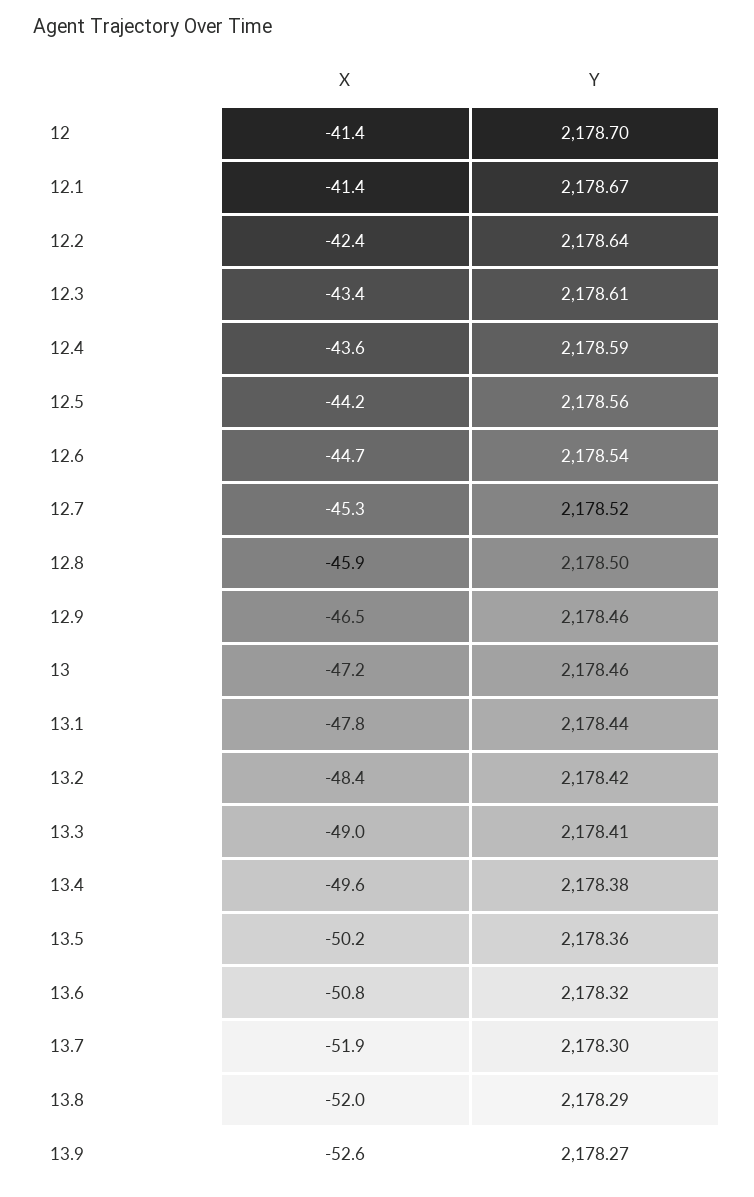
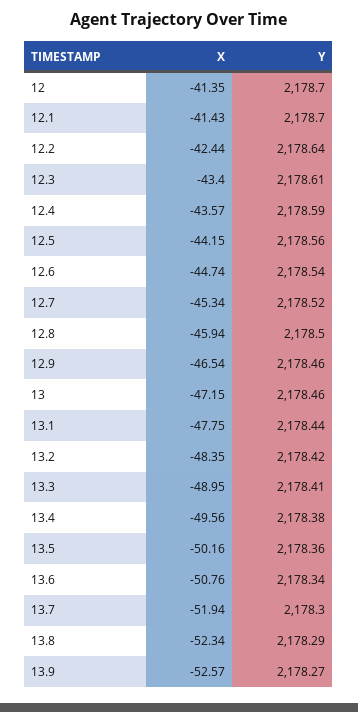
  {
    "X": {
      "12": -41.35,
      "12.1": -41.43,
      "12.2": -42.44,
      "12.3": -43.4,
      "12.4": -43.57,
      "12.5": -44.15,
      "12.6": -44.74,
      "12.7": -45.34,
      "12.8": -45.94,
      "12.9": -46.54,
      "13": -47.15,
      "13.1": -47.75,
      "13.2": -48.35,
      "13.3": -48.95,
      "13.4": -49.56,
      "13.5": -50.16,
      "13.6": -50.76,
      "13.7": -51.94,
-     "13.8": -52,
+     "13.8": -52.34,
      "13.9": -52.57
    },
    "Y": {
      "12": 2178.7,
-     "12.1": 2178.67,
+     "12.1": 2178.7,
      "12.2": 2178.64,
      "12.3": 2178.61,
      "12.4": 2178.59,
      "12.5": 2178.56,
      "12.6": 2178.54,
      "12.7": 2178.52,
      "12.8": 2178.5,
      "12.9": 2178.46,
      "13": 2178.46,
      "13.1": 2178.44,
      "13.2": 2178.42,
      "13.3": 2178.41,
      "13.4": 2178.38,
      "13.5": 2178.36,
-     "13.6": 2178.32,
+     "13.6": 2178.34,
      "13.7": 2178.3,
      "13.8": 2178.29,
      "13.9": 2178.27
    }
  }

